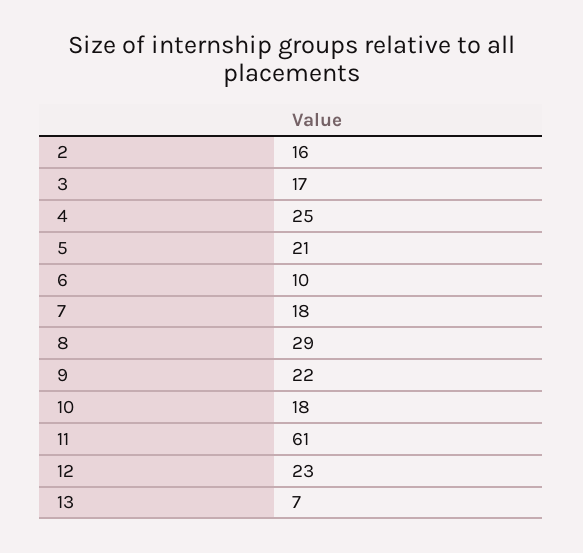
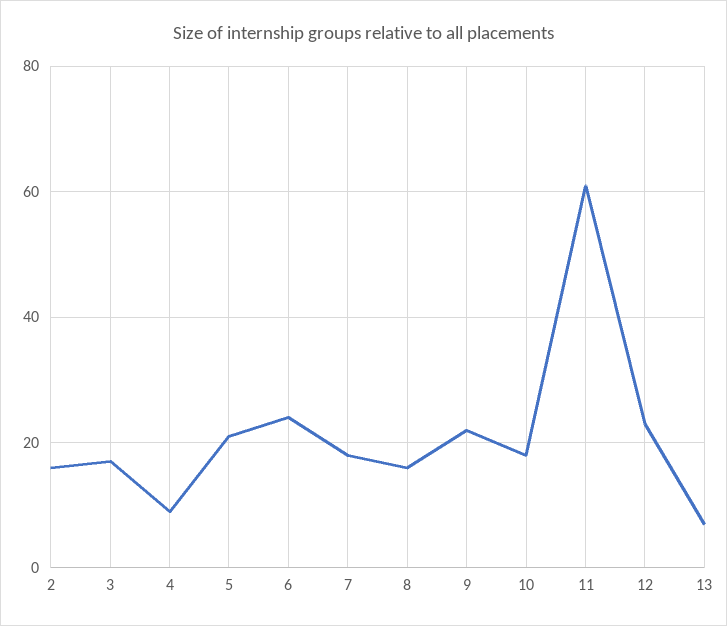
  {
    "2": 16,
    "3": 17,
-   "4": 25,
+   "4": 10,
    "5": 21,
-   "6": 10,
+   "6": 25,
    "7": 18,
-   "8": 29,
+   "8": 15,
    "9": 22,
    "10": 18,
    "11": 61,
    "12": 23,
    "13": 7
  }

